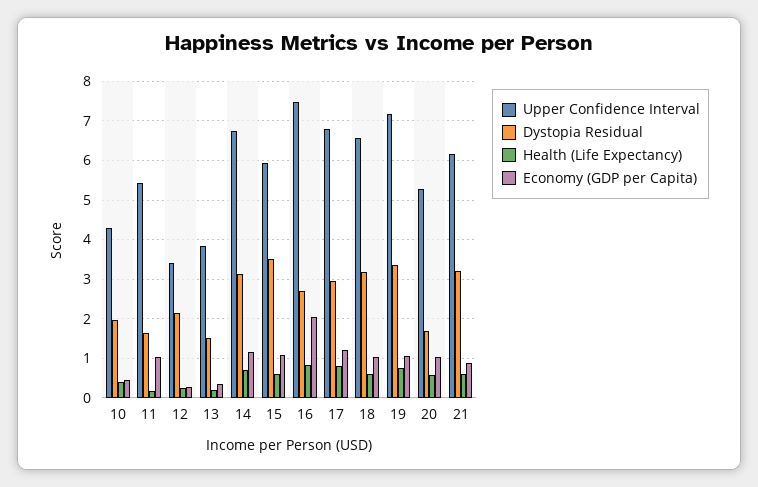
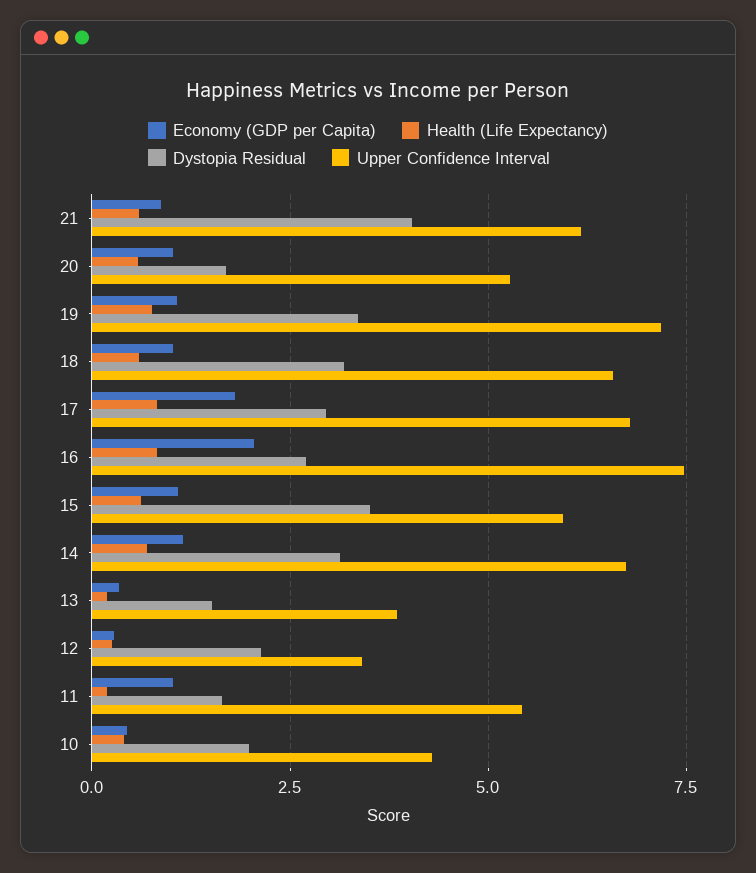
  {
    "Upper Confidence Interval": {
      "10": 4.2,
      "11": 5.4,
      "12": 3.4,
      "13": 3.8,
      "14": 6.8,
      "15": 6,
      "16": 7.4,
      "17": 6.8,
      "18": 6.6,
      "19": 7.2,
      "20": 5.2,
      "21": 6.2
    },
    "Dystopia Residual": {
      "10": 2,
      "11": 1.6,
      "12": 2.2,
      "13": 1.6,
      "14": 3.2,
      "15": 3.6,
      "16": 2.8,
      "17": 3,
      "18": 3.2,
      "19": 3.4,
      "20": 1.6,
-     "21": 3.2
+     "21": 4
    },
    "Health (Life Expectancy)": {
      "10": 0.4,
      "11": 0.2,
      "12": 0.2,
      "13": 0.2,
      "14": 0.6,
      "15": 0.6,
      "16": 0.8,
      "17": 0.8,
      "18": 0.6,
      "19": 0.8,
      "20": 0.6,
      "21": 0.6
    },
    "Economy (GDP per Capita)": {
      "10": 0.4,
      "11": 1,
      "12": 0.2,
      "13": 0.4,
      "14": 1.2,
      "15": 1,
      "16": 2,
-     "17": 1.2,
+     "17": 1.75,
      "18": 1,
      "19": 1,
      "20": 1,
      "21": 0.8
    }
  }

